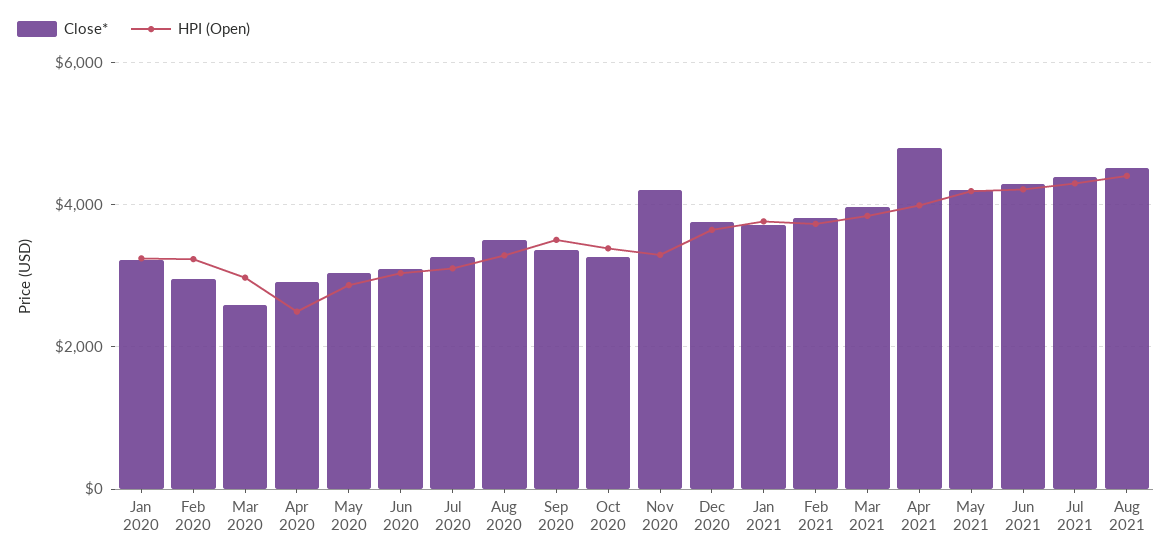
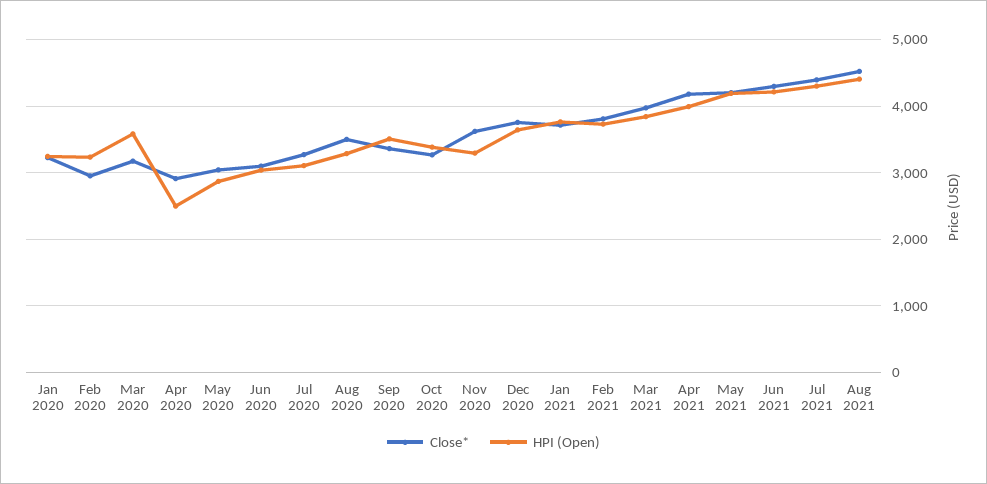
  {
    "Close*": {
      "Jan 2020": 3200,
      "Feb 2020": 3000,
-     "Mar 2020": 2600,
+     "Mar 2020": 3200,
      "Apr 2020": 2900,
      "May 2020": 3000,
      "Jun 2020": 3100,
      "Jul 2020": 3300,
      "Aug 2020": 3500,
      "Sep 2020": 3400,
      "Oct 2020": 3300,
-     "Nov 2020": 4200,
+     "Nov 2020": 3600,
      "Dec 2020": 3800,
      "Jan 2021": 3700,
      "Feb 2021": 3800,
      "Mar 2021": 4000,
-     "Apr 2021": 4800,
+     "Apr 2021": 4200,
      "May 2021": 4200,
      "Jun 2021": 4300,
      "Jul 2021": 4400,
      "Aug 2021": 4500
    },
    "HPI (Open)": {
      "Jan 2020": 3200,
      "Feb 2020": 3200,
-     "Mar 2020": 3000,
+     "Mar 2020": 3600,
      "Apr 2020": 2500,
      "May 2020": 2900,
      "Jun 2020": 3000,
      "Jul 2020": 3100,
      "Aug 2020": 3300,
      "Sep 2020": 3500,
      "Oct 2020": 3400,
      "Nov 2020": 3300,
      "Dec 2020": 3600,
      "Jan 2021": 3800,
      "Feb 2021": 3700,
      "Mar 2021": 3800,
      "Apr 2021": 4000,
      "May 2021": 4200,
      "Jun 2021": 4200,
      "Jul 2021": 4300,
      "Aug 2021": 4400
    }
  }

